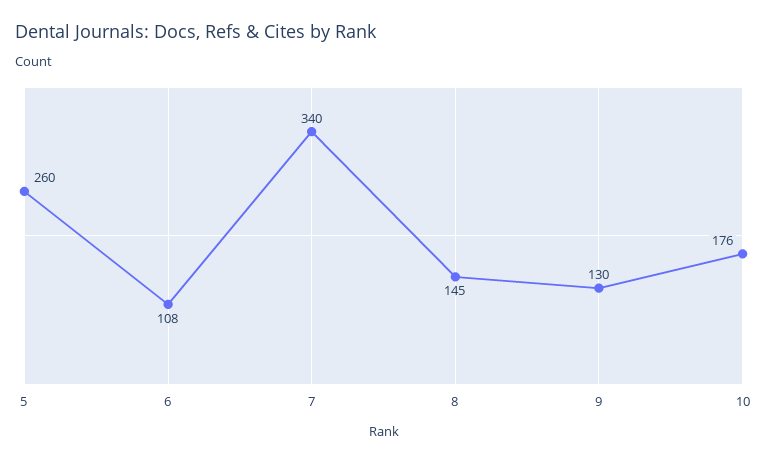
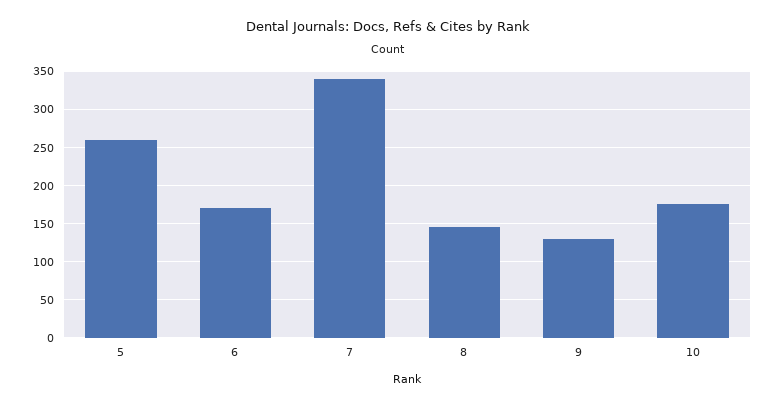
  {
    "5": 260,
-   "6": 108,
+   "6": 170,
    "7": 340,
    "8": 145,
    "9": 130,
    "10": 176
  }

